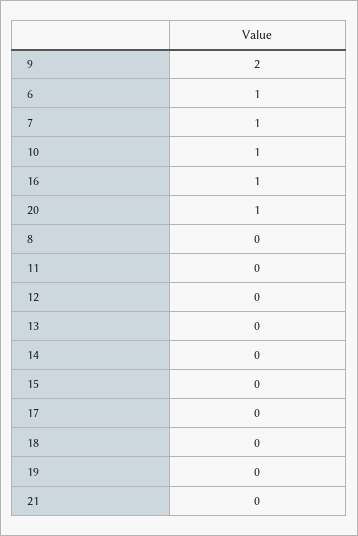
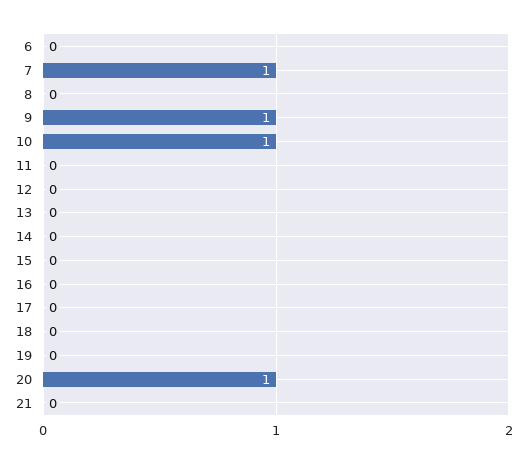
  {
-   "9": 2,
+   "9": 1,
-   "6": 1,
+   "6": 0,
    "7": 1,
    "10": 1,
-   "16": 1,
+   "16": 0,
    "20": 1,
    "8": 0,
    "11": 0,
    "12": 0,
    "13": 0,
    "14": 0,
    "15": 0,
    "17": 0,
    "18": 0,
    "19": 0,
    "21": 0
  }

